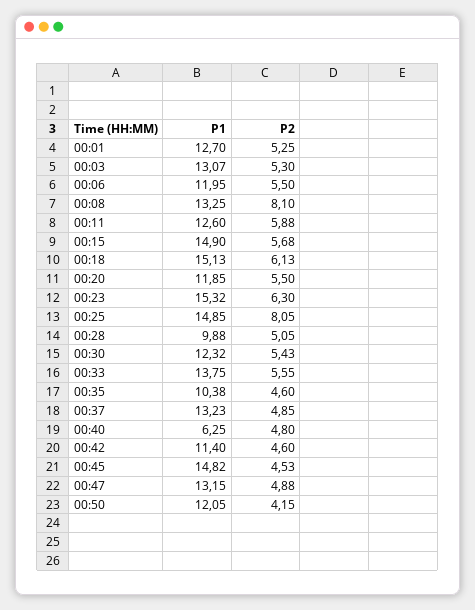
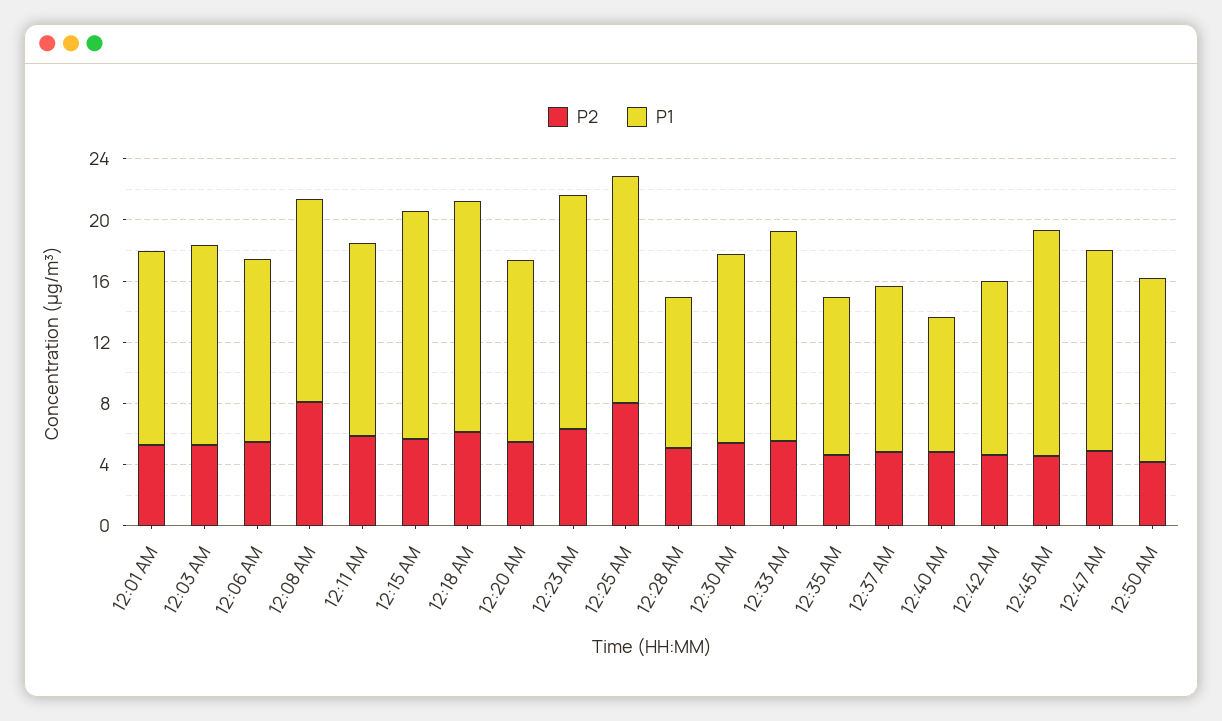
  {
    "P1": {
      "00:01": 12.7,
      "00:03": 13.07,
      "00:06": 11.95,
      "00:08": 13.25,
      "00:11": 12.6,
      "00:15": 14.9,
      "00:18": 15.13,
      "00:20": 11.85,
      "00:23": 15.32,
      "00:25": 14.85,
      "00:28": 9.88,
      "00:30": 12.32,
      "00:33": 13.75,
      "00:35": 10.38,
-     "00:37": 13.23,
+     "00:37": 11,
-     "00:40": 6.25,
+     "00:40": 9,
      "00:42": 11.4,
      "00:45": 14.82,
      "00:47": 13.15,
      "00:50": 12.05
    },
    "P2": {
      "00:01": 5.25,
      "00:03": 5.3,
      "00:06": 5.5,
      "00:08": 8.1,
      "00:11": 5.88,
      "00:15": 5.68,
      "00:18": 6.13,
      "00:20": 5.5,
      "00:23": 6.3,
      "00:25": 8.05,
      "00:28": 5.05,
      "00:30": 5.43,
      "00:33": 5.55,
      "00:35": 4.6,
      "00:37": 4.85,
      "00:40": 4.8,
      "00:42": 4.6,
      "00:45": 4.53,
      "00:47": 4.88,
      "00:50": 4.15
    }
  }

